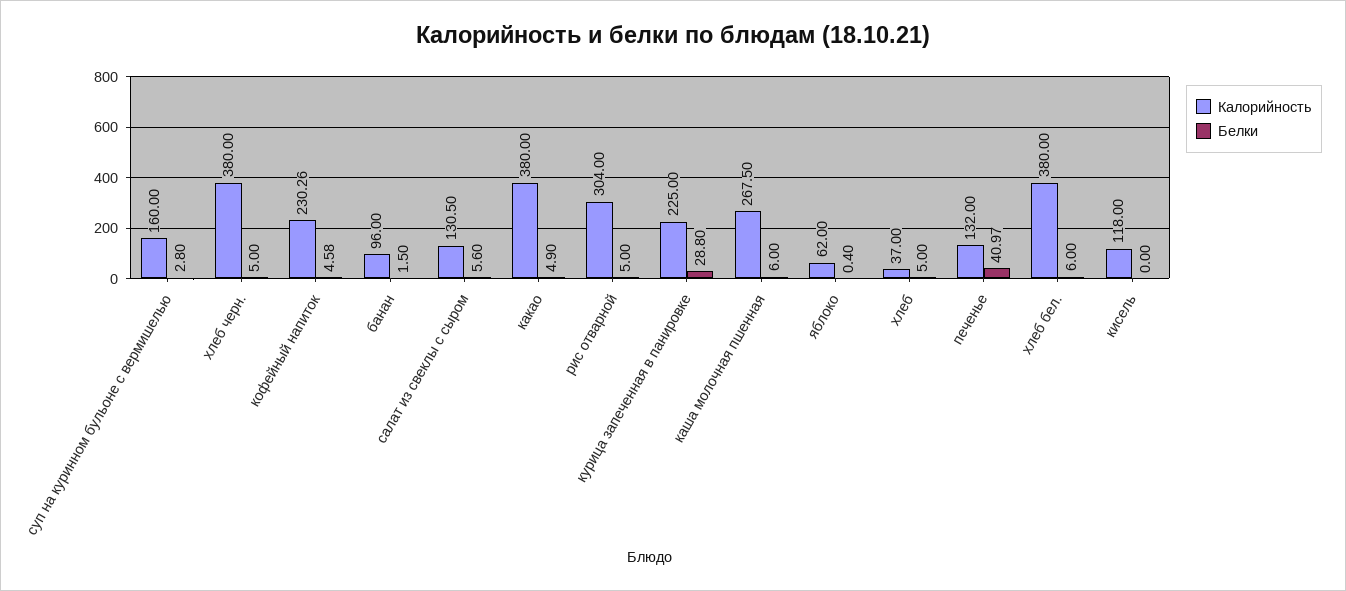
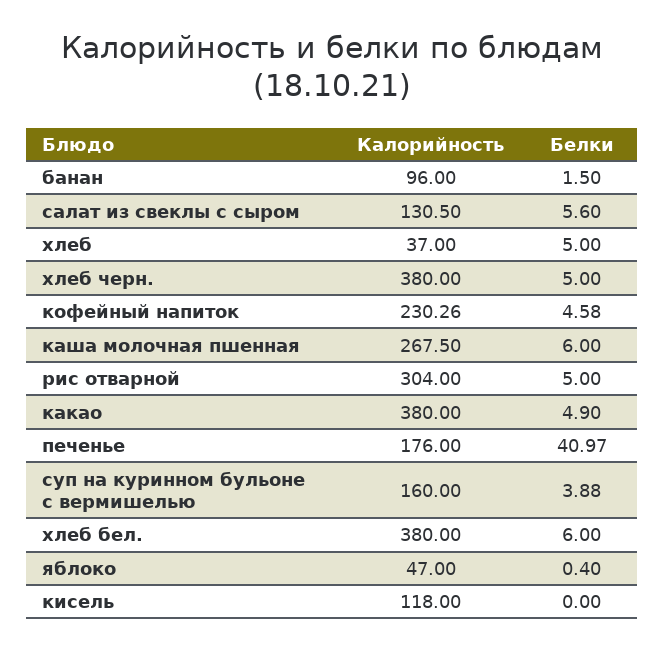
  {
    "Калорийность": {
      "суп на куринном бульоне с вермишелью": 160,
      "хлеб черн.": 380,
      "кофейный напиток": 230.26,
      "банан": 96,
      "салат из свеклы с сыром": 130.5,
      "какао": 380,
      "рис отварной": 304,
-     "курица запеченная в панировке": 225,
      "каша молочная пшенная": 267.5,
-     "яблоко": 62,
+     "яблоко": 47,
      "хлеб": 37,
-     "печенье": 132,
+     "печенье": 176,
      "хлеб бел.": 380,
      "кисель": 118
    },
    "Белки": {
-     "суп на куринном бульоне с вермишелью": 2.8,
+     "суп на куринном бульоне с вермишелью": 3.88,
      "хлеб черн.": 5,
      "кофейный напиток": 4.58,
      "банан": 1.5,
      "салат из свеклы с сыром": 5.6,
      "какао": 4.9,
      "рис отварной": 5,
-     "курица запеченная в панировке": 28.8,
      "каша молочная пшенная": 6,
      "яблоко": 0.4,
      "хлеб": 5,
      "печенье": 40.97,
      "хлеб бел.": 6,
      "кисель": 0
    }
  }

